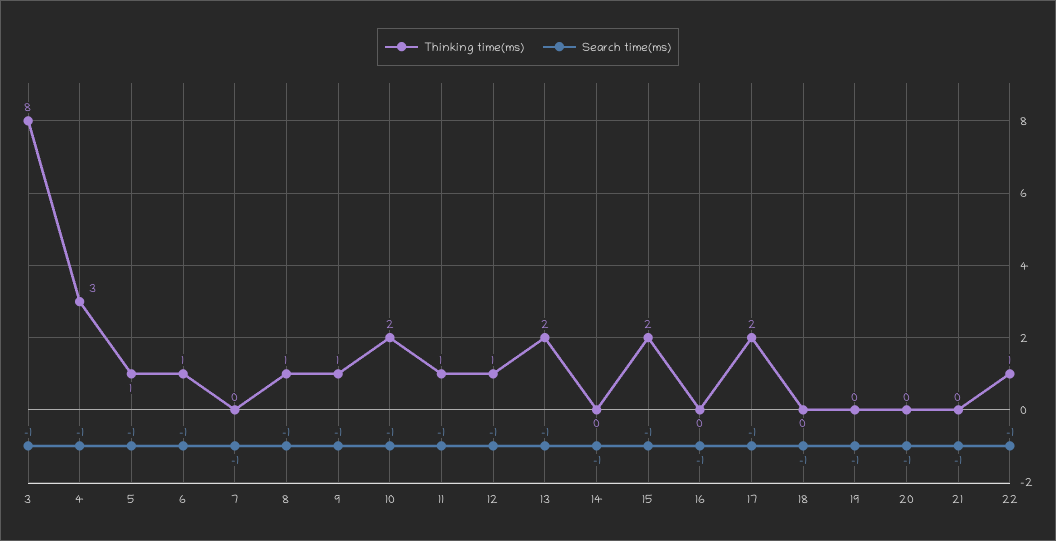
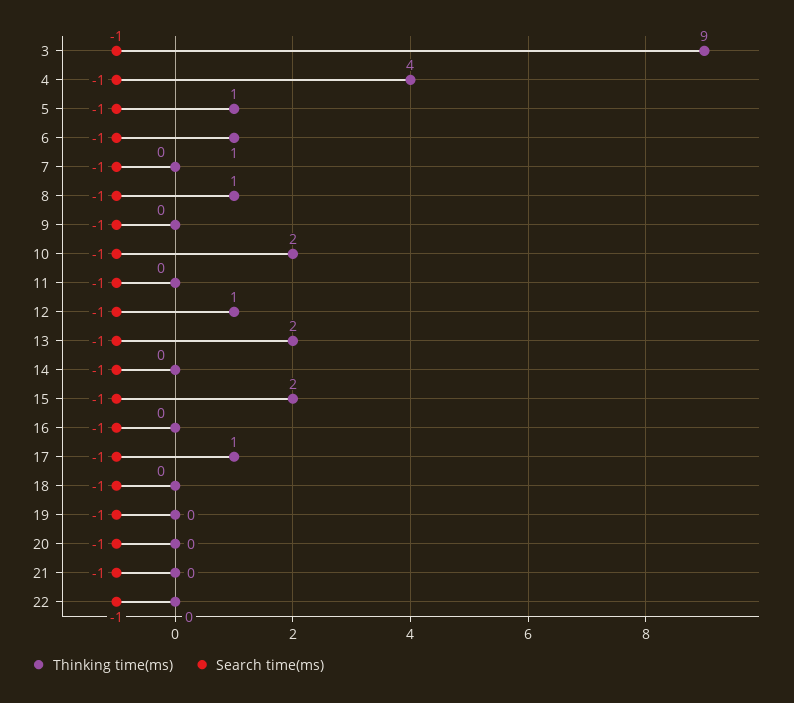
  {
    "Thinking time(ms)": {
-     "3": 8,
+     "3": 9,
-     "4": 3,
+     "4": 4,
      "5": 1,
      "6": 1,
      "7": 0,
      "8": 1,
-     "9": 1,
+     "9": 0,
      "10": 2,
-     "11": 1,
+     "11": 0,
      "12": 1,
      "13": 2,
      "14": 0,
      "15": 2,
      "16": 0,
-     "17": 2,
+     "17": 1,
      "18": 0,
      "19": 0,
      "20": 0,
      "21": 0,
-     "22": 1
+     "22": 0
    },
    "Search time(ms)": {
      "3": -1,
      "4": -1,
      "5": -1,
      "6": -1,
      "7": -1,
      "8": -1,
      "9": -1,
      "10": -1,
      "11": -1,
      "12": -1,
      "13": -1,
      "14": -1,
      "15": -1,
      "16": -1,
      "17": -1,
      "18": -1,
      "19": -1,
      "20": -1,
      "21": -1,
      "22": -1
    }
  }

